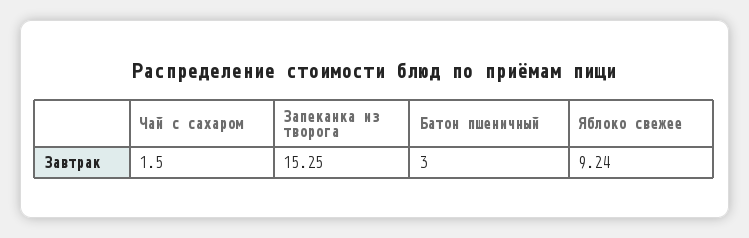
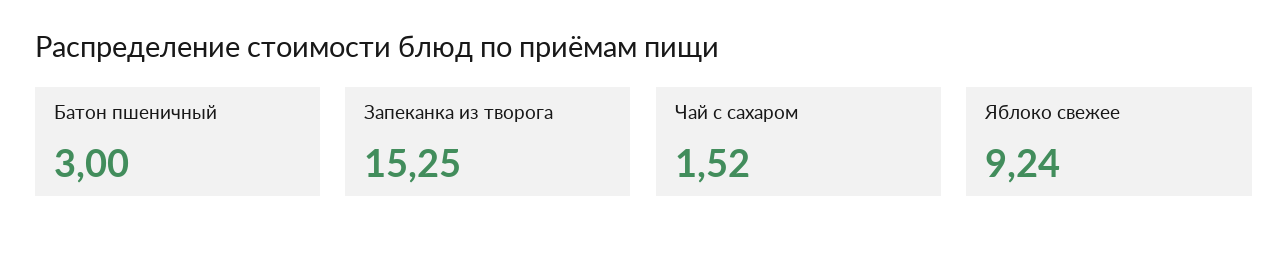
  {
-   "Чай с сахаром": 1.5,
+   "Чай с сахаром": 1.52,
    "Запеканка из творога": 15.25,
    "Батон пшеничный": 3,
    "Яблоко свежее": 9.24
  }

